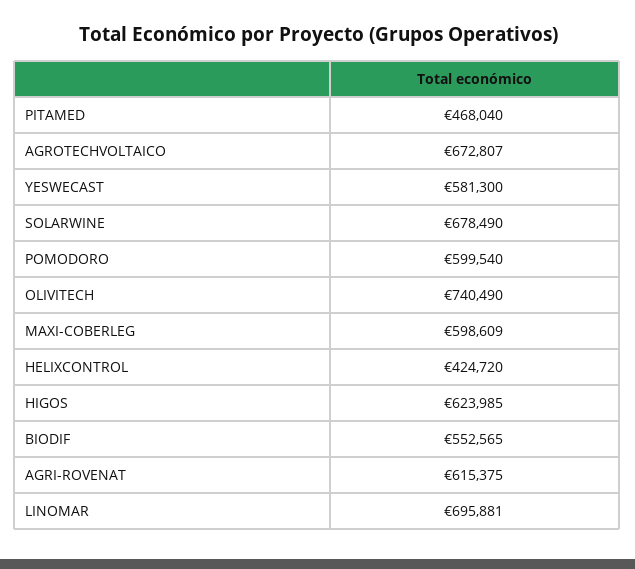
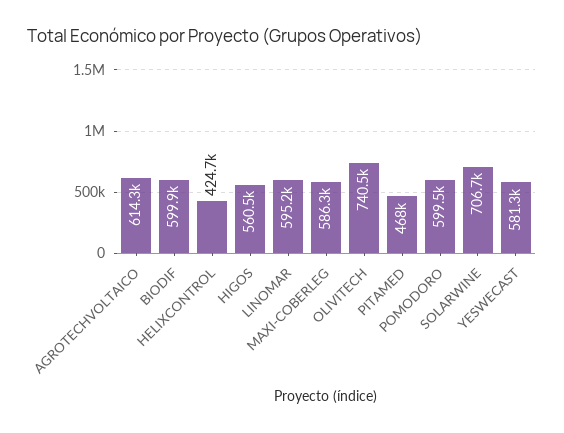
  {
    "PITAMED": 468040,
-   "AGROTECHVOLTAICO": 672807,
+   "AGROTECHVOLTAICO": 614300,
    "YESWECAST": 581300,
-   "SOLARWINE": 678490,
+   "SOLARWINE": 706700,
    "POMODORO": 599540,
    "OLIVITECH": 740490,
-   "MAXI-COBERLEG": 598609,
+   "MAXI-COBERLEG": 586300,
    "HELIXCONTROL": 424720,
-   "HIGOS": 623985,
+   "HIGOS": 560500,
-   "BIODIF": 552565,
+   "BIODIF": 599900,
-   "AGRI-ROVENAT": 615375,
-   "LINOMAR": 695881
+   "LINOMAR": 595200
  }

